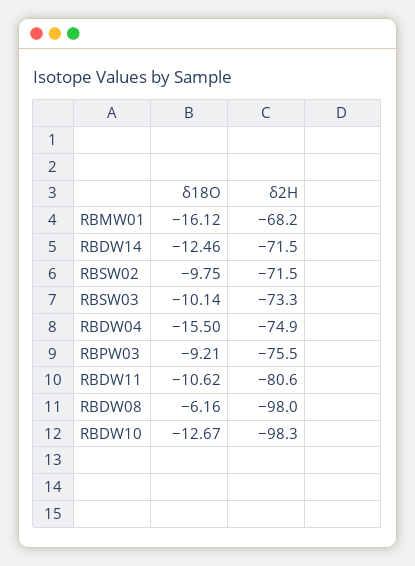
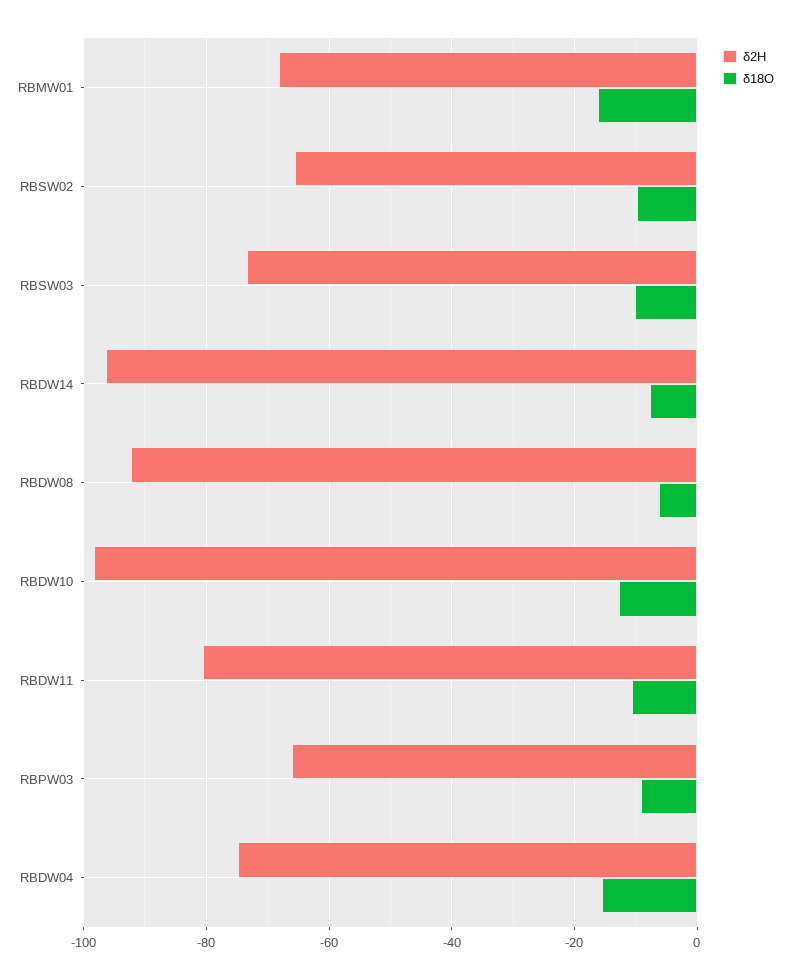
  {
    "δ18O": {
      "RBMW01": -16.12,
-     "RBDW14": -12.46,
+     "RBDW14": -8,
      "RBSW02": -9.75,
      "RBSW03": -10.14,
      "RBDW04": -15.5,
      "RBPW03": -9.21,
      "RBDW11": -10.62,
      "RBDW08": -6.16,
      "RBDW10": -12.67
    },
    "δ2H": {
      "RBMW01": -68.2,
-     "RBDW14": -71.5,
+     "RBDW14": -96,
-     "RBSW02": -71.5,
+     "RBSW02": -66,
      "RBSW03": -73.3,
      "RBDW04": -74.9,
-     "RBPW03": -75.5,
+     "RBPW03": -66,
      "RBDW11": -80.6,
-     "RBDW08": -98,
+     "RBDW08": -92,
      "RBDW10": -98.3
    }
  }

